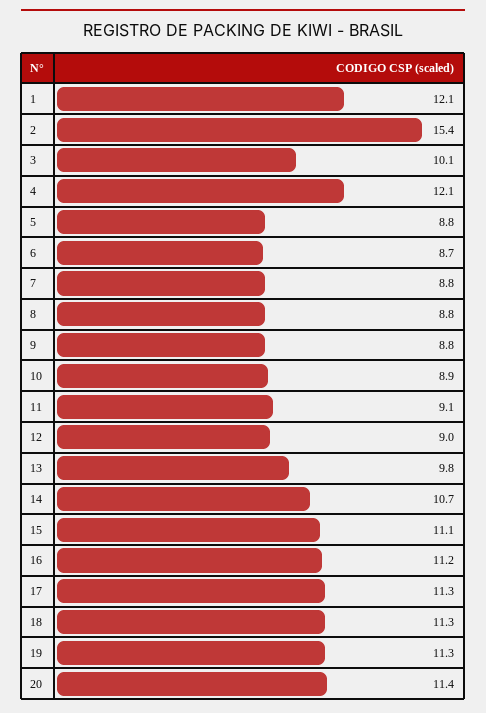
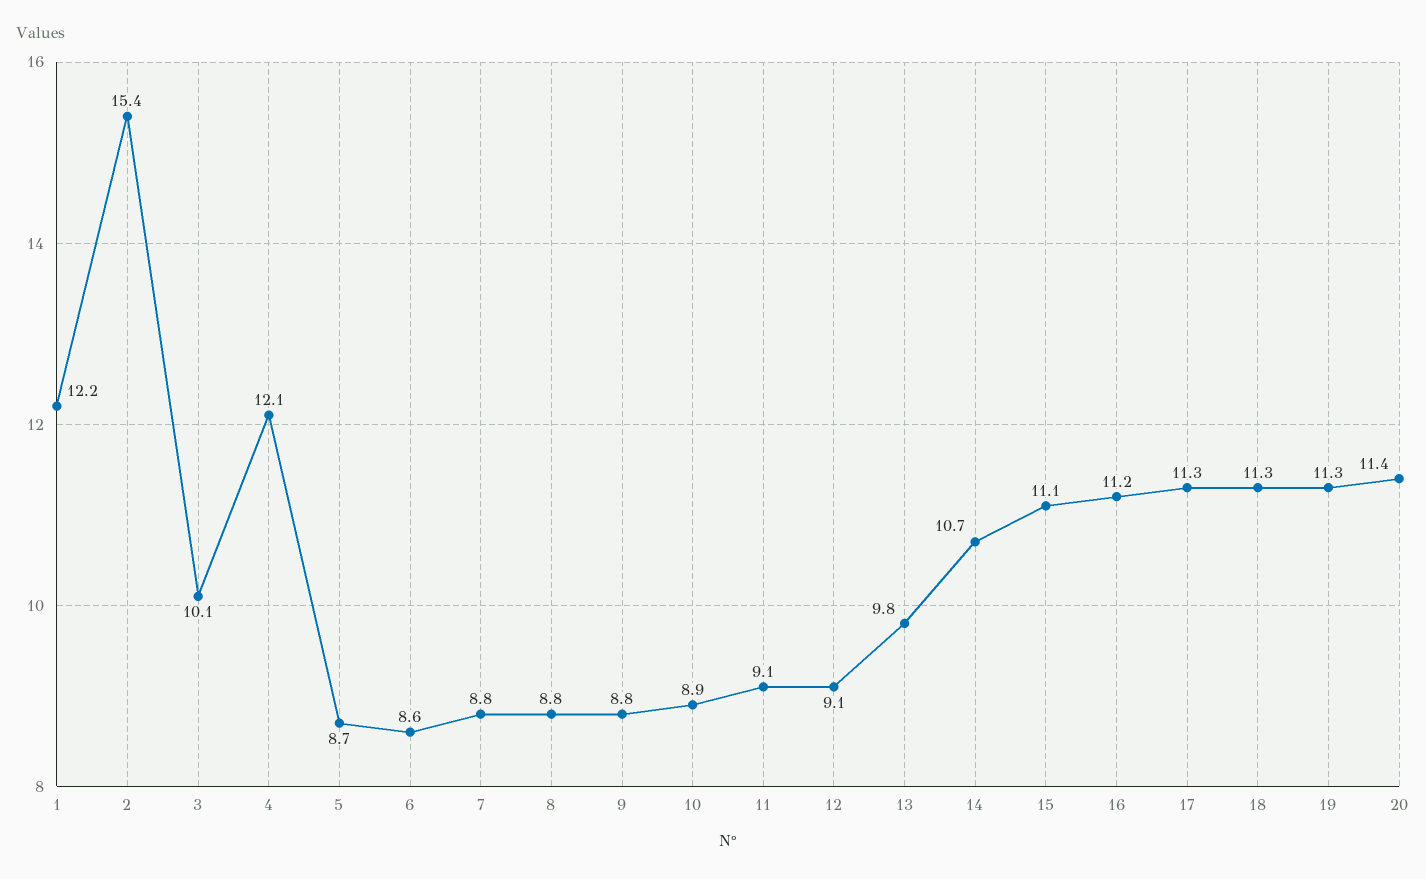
  {
-   "1": 12.1,
+   "1": 12.2,
    "2": 15.4,
    "3": 10.1,
    "4": 12.1,
-   "5": 8.8,
+   "5": 8.7,
-   "6": 8.7,
+   "6": 8.6,
    "7": 8.8,
    "8": 8.8,
    "9": 8.8,
    "10": 8.9,
    "11": 9.1,
-   "12": 9,
+   "12": 9.1,
    "13": 9.8,
    "14": 10.7,
    "15": 11.1,
    "16": 11.2,
    "17": 11.3,
    "18": 11.3,
    "19": 11.3,
    "20": 11.4
  }

